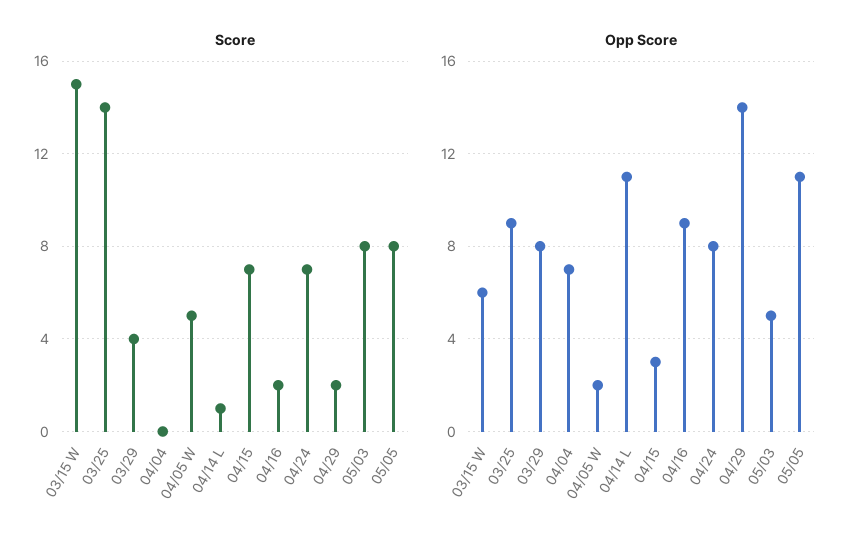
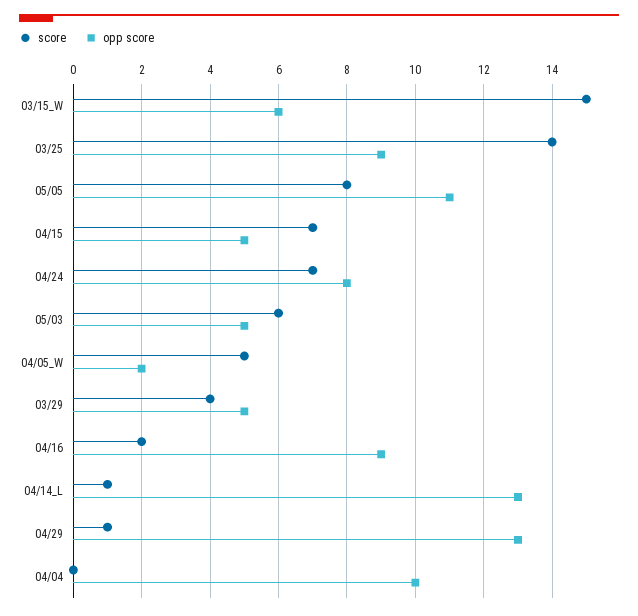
  {
    "Score": {
      "03/15 W": 15,
      "03/25": 14,
      "03/29": 4,
      "04/04": 0,
      "04/05 W": 5,
      "04/14 L": 1,
      "04/15": 7,
      "04/16": 2,
      "04/24": 7,
-     "04/29": 2,
+     "04/29": 1,
-     "05/03": 8,
+     "05/03": 6,
      "05/05": 8
    },
    "Opp Score": {
      "03/15 W": 6,
      "03/25": 9,
-     "03/29": 8,
+     "03/29": 5,
-     "04/04": 7,
+     "04/04": 10,
      "04/05 W": 2,
-     "04/14 L": 11,
+     "04/14 L": 13,
-     "04/15": 3,
+     "04/15": 5,
      "04/16": 9,
      "04/24": 8,
-     "04/29": 14,
+     "04/29": 13,
      "05/03": 5,
      "05/05": 11
    }
  }

